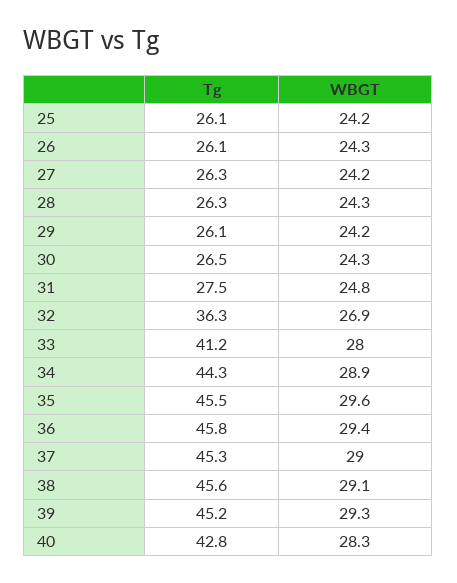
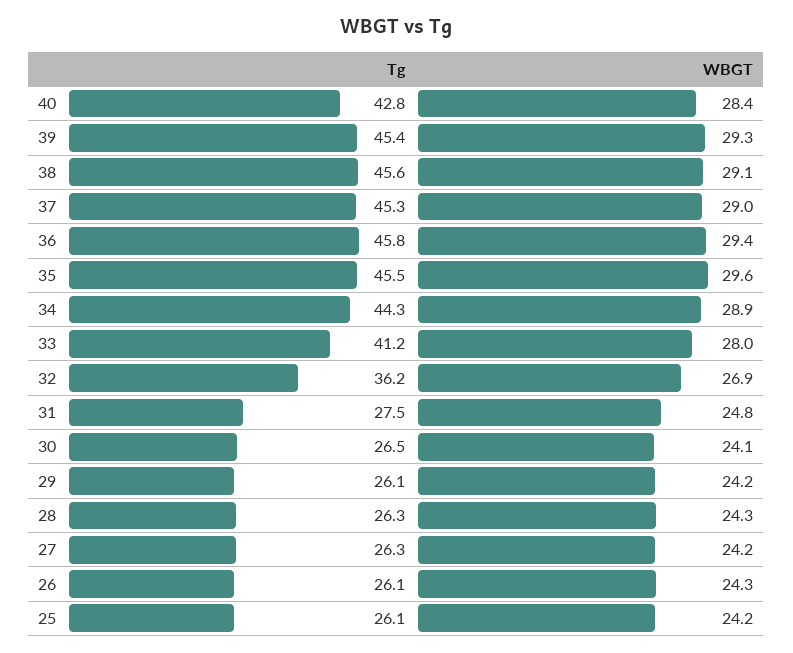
  {
    "Tg": {
      "25": 26.1,
      "26": 26.1,
      "27": 26.3,
      "28": 26.3,
      "29": 26.1,
      "30": 26.5,
      "31": 27.5,
-     "32": 36.3,
+     "32": 36.2,
      "33": 41.2,
      "34": 44.3,
      "35": 45.5,
      "36": 45.8,
      "37": 45.3,
      "38": 45.6,
-     "39": 45.2,
+     "39": 45.4,
      "40": 42.8
    },
    "WBGT": {
      "25": 24.2,
      "26": 24.3,
      "27": 24.2,
      "28": 24.3,
      "29": 24.2,
-     "30": 24.3,
+     "30": 24.1,
      "31": 24.8,
      "32": 26.9,
      "33": 28,
      "34": 28.9,
      "35": 29.6,
      "36": 29.4,
      "37": 29,
      "38": 29.1,
      "39": 29.3,
-     "40": 28.3
+     "40": 28.4
    }
  }

